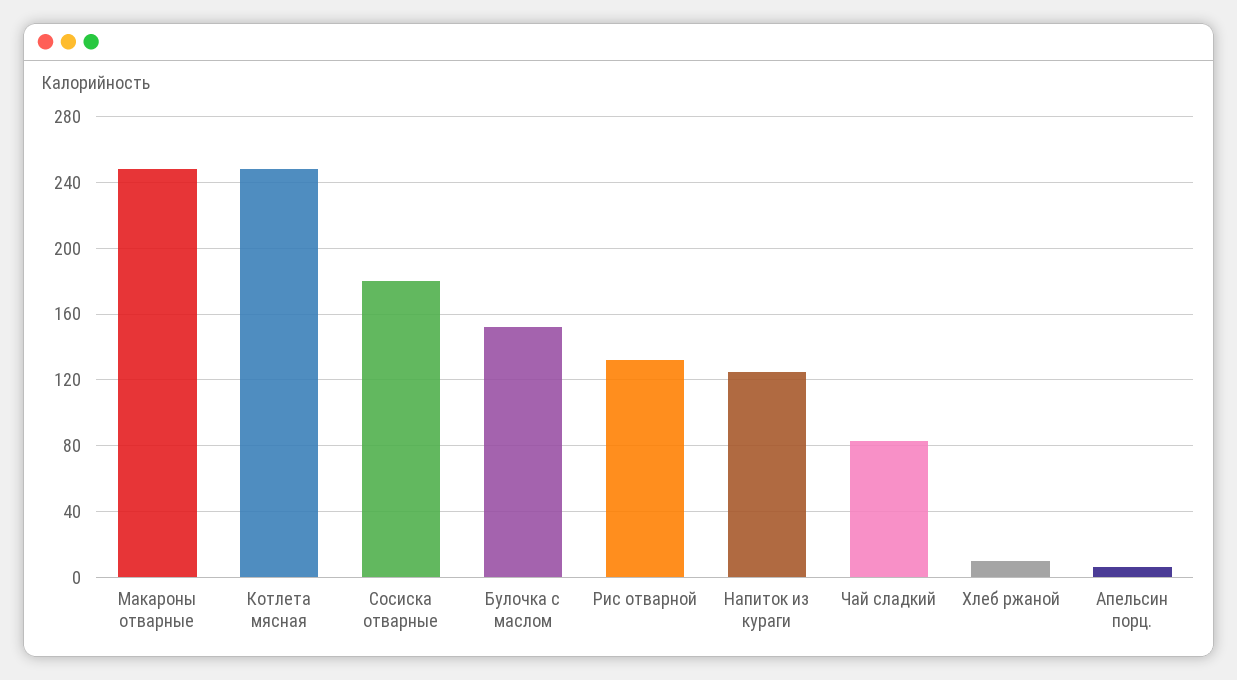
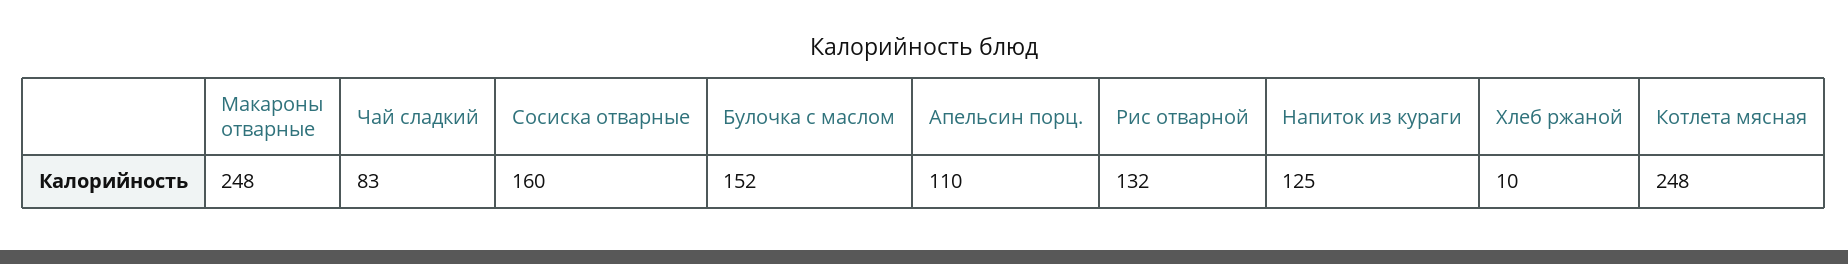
  {
    "Макароны отварные": 248,
    "Котлета мясная": 248,
-   "Сосиска отварные": 180,
+   "Сосиска отварные": 160,
    "Булочка с маслом": 152,
    "Рис отварной": 132,
    "Напиток из кураги": 125,
    "Чай сладкий": 83,
    "Хлеб ржаной": 10,
-   "Апельсин порц.": 5
+   "Апельсин порц.": 110
  }

